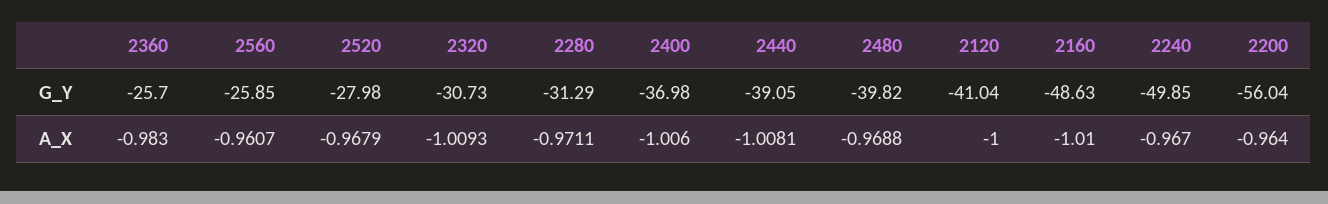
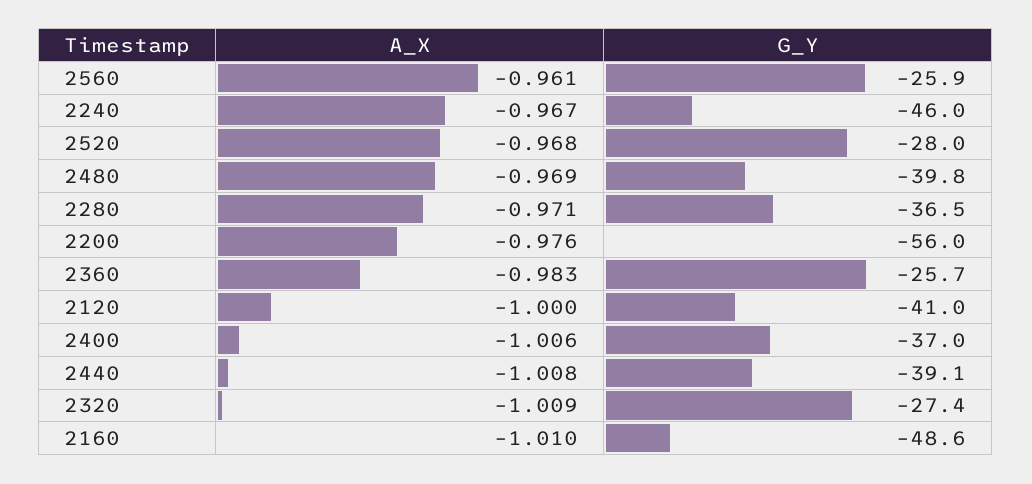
  {
    "2360": {
      "G_Y": -25.7,
      "A_X": -0.983
    },
    "2560": {
      "G_Y": -25.85,
      "A_X": -0.9607
    },
    "2520": {
      "G_Y": -27.98,
      "A_X": -0.9679
    },
    "2320": {
-     "G_Y": -30.73,
+     "G_Y": -27.4,
      "A_X": -1.0093
    },
    "2280": {
-     "G_Y": -31.29,
+     "G_Y": -36.5,
      "A_X": -0.9711
    },
    "2400": {
      "G_Y": -36.98,
      "A_X": -1.006
    },
    "2440": {
      "G_Y": -39.05,
      "A_X": -1.0081
    },
    "2480": {
      "G_Y": -39.82,
      "A_X": -0.9688
    },
    "2120": {
      "G_Y": -41.04,
      "A_X": -1
    },
    "2160": {
      "G_Y": -48.63,
      "A_X": -1.01
    },
    "2240": {
-     "G_Y": -49.85,
+     "G_Y": -46,
      "A_X": -0.967
    },
    "2200": {
      "G_Y": -56.04,
-     "A_X": -0.964
+     "A_X": -0.976
    }
  }

